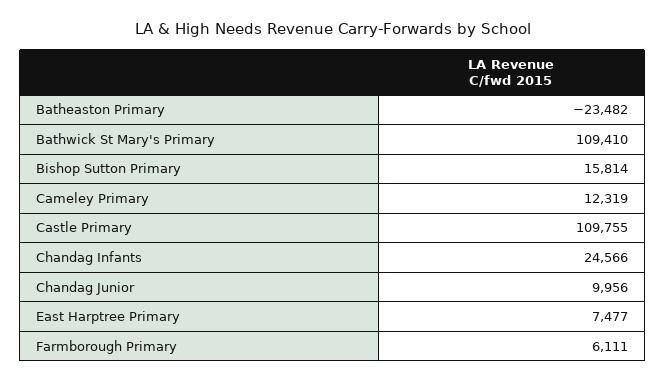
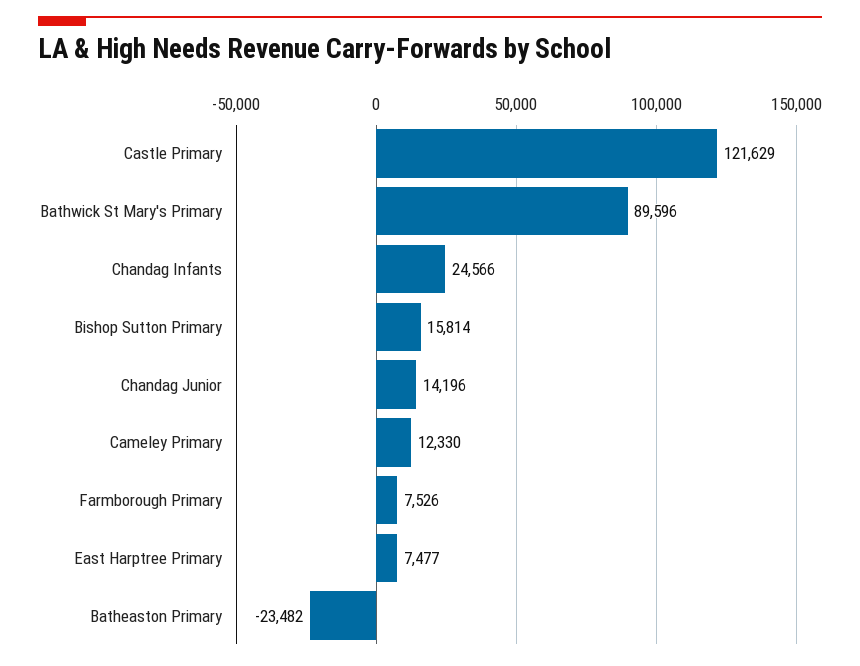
  {
    "Batheaston Primary": -23482,
-   "Bathwick St Mary's Primary": 109410,
+   "Bathwick St Mary's Primary": 89596,
    "Bishop Sutton Primary": 15814,
-   "Cameley Primary": 12319,
+   "Cameley Primary": 12330,
-   "Castle Primary": 109755,
+   "Castle Primary": 121629,
    "Chandag Infants": 24566,
-   "Chandag Junior": 9956,
+   "Chandag Junior": 14196,
    "East Harptree Primary": 7477,
-   "Farmborough Primary": 6111
+   "Farmborough Primary": 7526
  }

